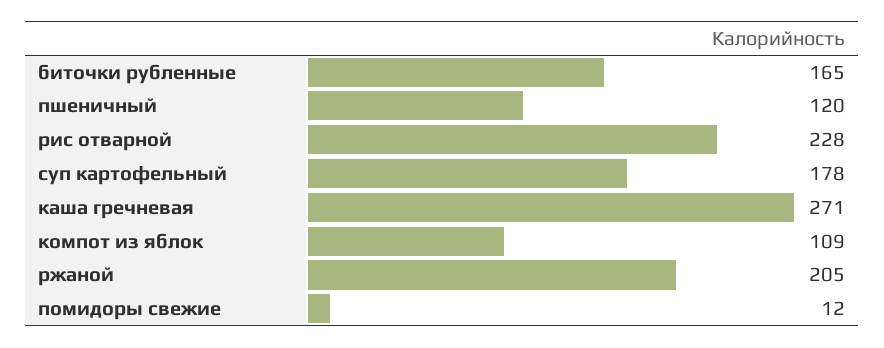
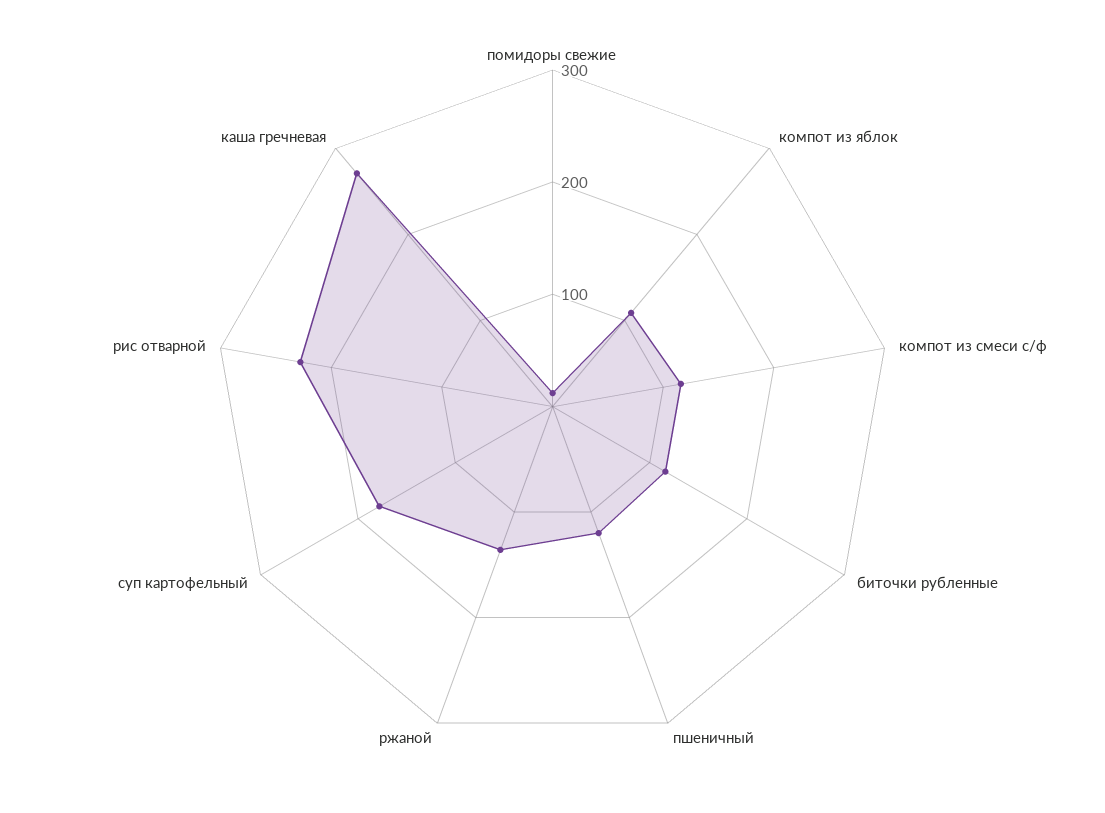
  {
-   "биточки рубленные": 165,
+   "биточки рубленные": 120,
    "пшеничный": 120,
    "рис отварной": 228,
    "суп картофельный": 178,
    "каша гречневая": 271,
    "компот из яблок": 109,
-   "ржаной": 205,
+   "ржаной": 140,
-   "помидоры свежие": 12
+   "помидоры свежие": 12,
+   "компот из смеси с/ф": 120
  }

